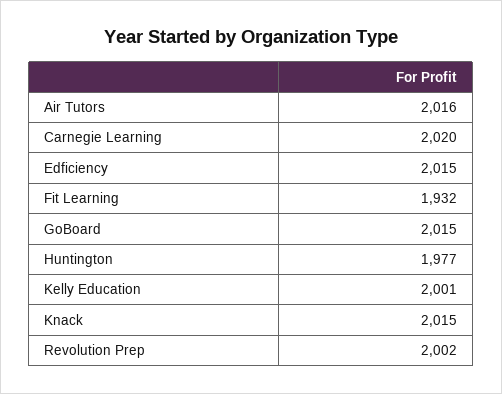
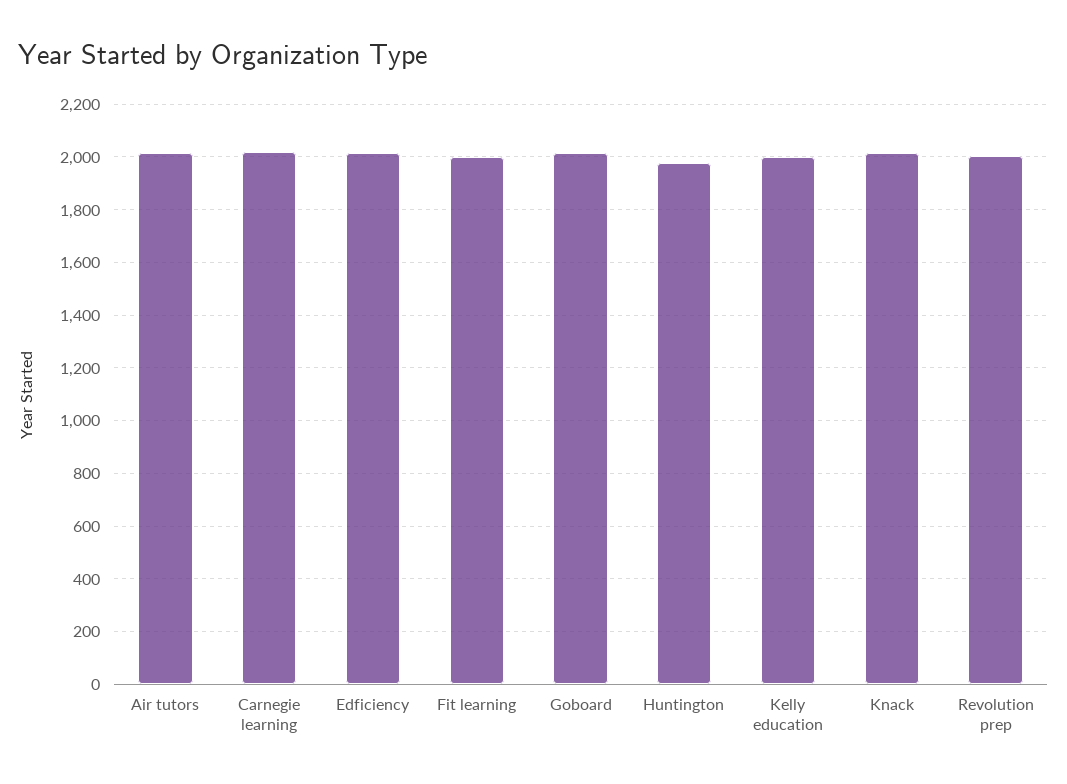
  {
    "Air Tutors": 2016,
    "Carnegie Learning": 2020,
    "Edficiency": 2015,
-   "Fit Learning": 1932,
+   "Fit Learning": 2000,
    "GoBoard": 2015,
    "Huntington": 1977,
    "Kelly Education": 2001,
    "Knack": 2015,
    "Revolution Prep": 2002
  }

